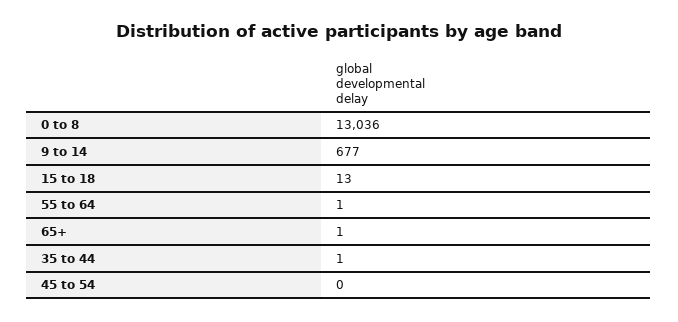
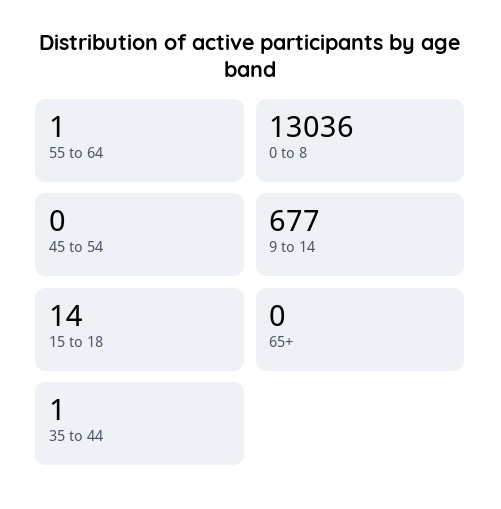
  {
    "0 to 8": 13036,
    "9 to 14": 677,
-   "15 to 18": 13,
+   "15 to 18": 14,
    "55 to 64": 1,
-   "65+": 1,
+   "65+": 0,
    "35 to 44": 1,
    "45 to 54": 0
  }

